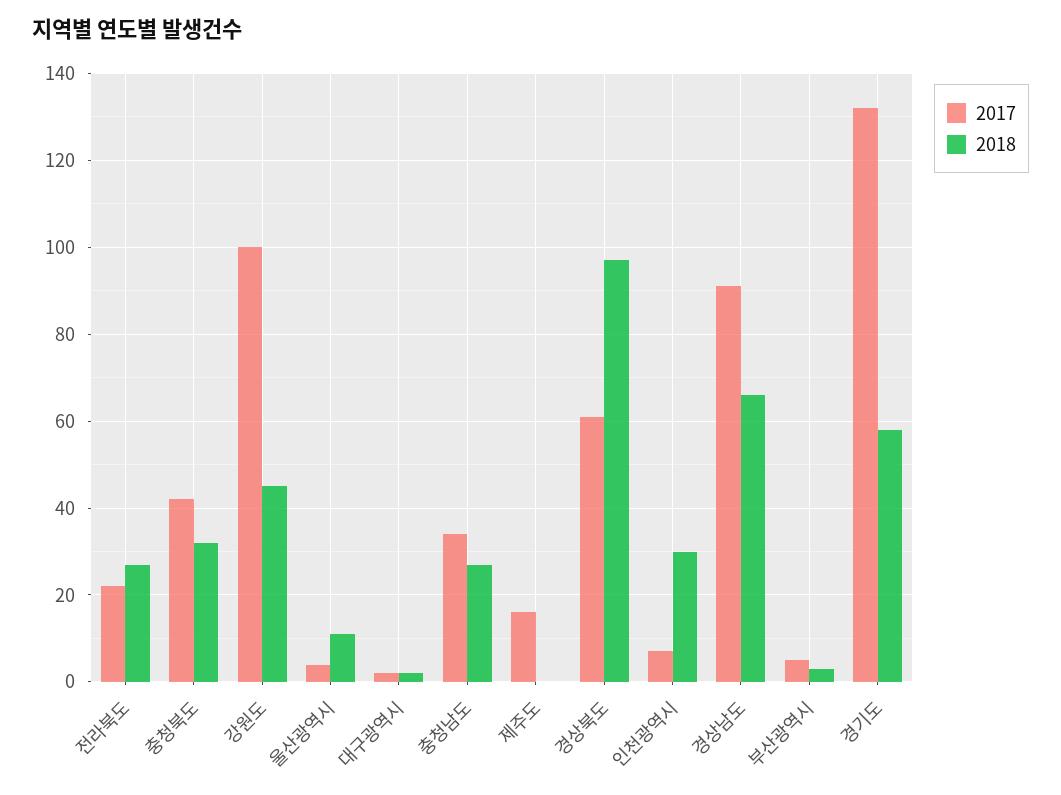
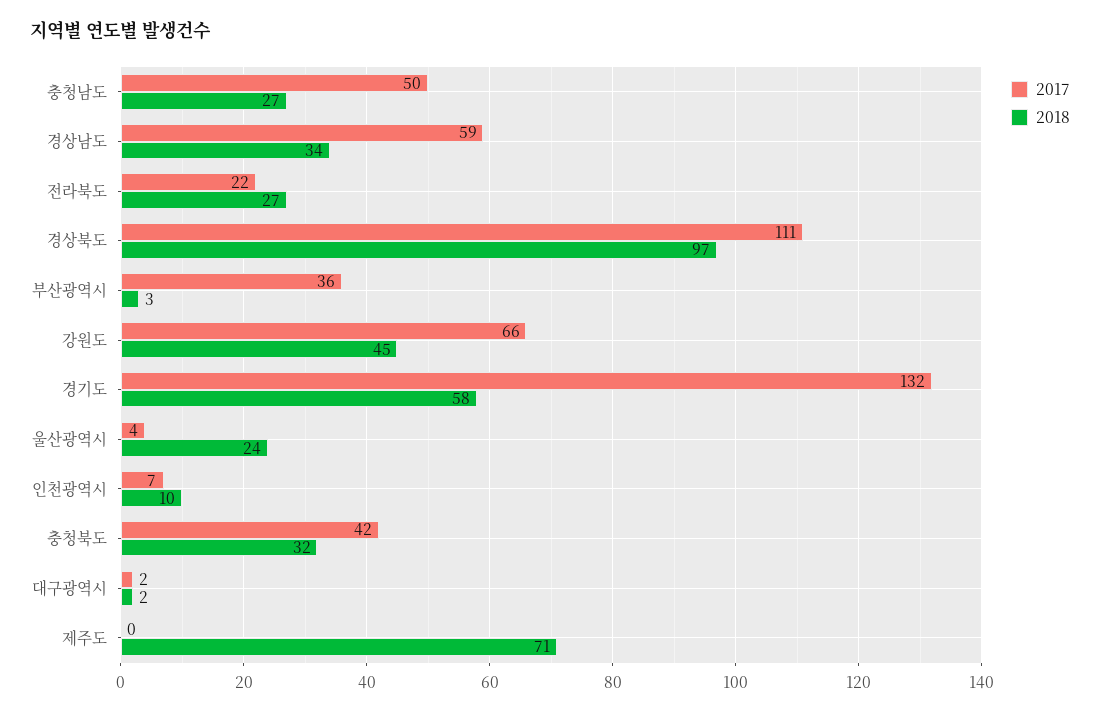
  {
    "2017": {
      "전라북도": 22,
      "충청북도": 42,
-     "강원도": 100,
+     "강원도": 66,
      "울산광역시": 4,
      "대구광역시": 2,
-     "충청남도": 35,
+     "충청남도": 50,
-     "제주도": 15,
+     "제주도": 0,
-     "경상북도": 60,
+     "경상북도": 111,
      "인천광역시": 7,
-     "경상남도": 90,
+     "경상남도": 59,
-     "부산광역시": 5,
+     "부산광역시": 36,
      "경기도": 132
    },
    "2018": {
      "전라북도": 27,
      "충청북도": 32,
      "강원도": 45,
-     "울산광역시": 10,
+     "울산광역시": 24,
      "대구광역시": 2,
      "충청남도": 27,
-     "제주도": 0,
+     "제주도": 71,
      "경상북도": 97,
-     "인천광역시": 30,
+     "인천광역시": 10,
-     "경상남도": 65,
+     "경상남도": 34,
      "부산광역시": 3,
      "경기도": 58
    }
  }

